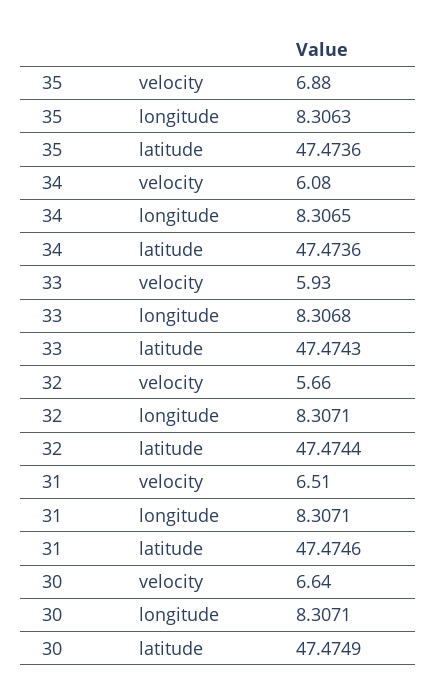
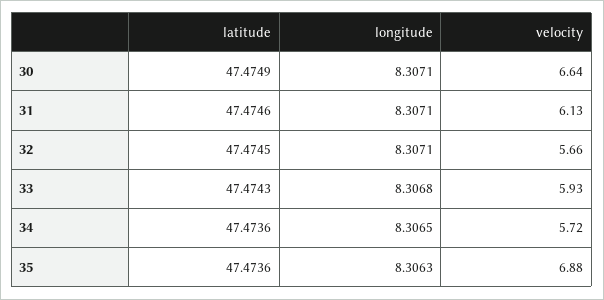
  {
    "35": {
      "velocity": 6.88,
      "longitude": 8.3063,
      "latitude": 47.4736
    },
    "34": {
-     "velocity": 6.08,
+     "velocity": 5.72,
      "longitude": 8.3065,
      "latitude": 47.4736
    },
    "33": {
      "velocity": 5.93,
      "longitude": 8.3068,
      "latitude": 47.4743
    },
    "32": {
      "velocity": 5.66,
      "longitude": 8.3071,
-     "latitude": 47.4744
+     "latitude": 47.4745
    },
    "31": {
-     "velocity": 6.51,
+     "velocity": 6.13,
      "longitude": 8.3071,
      "latitude": 47.4746
    },
    "30": {
      "velocity": 6.64,
      "longitude": 8.3071,
      "latitude": 47.4749
    }
  }

